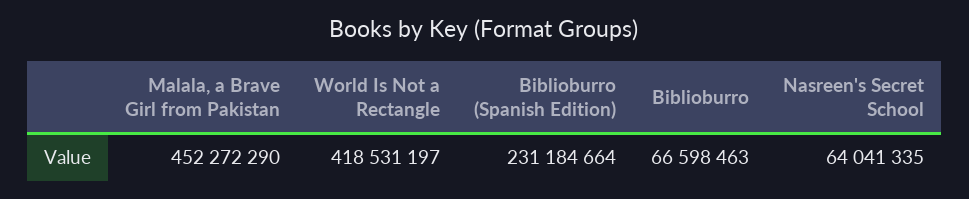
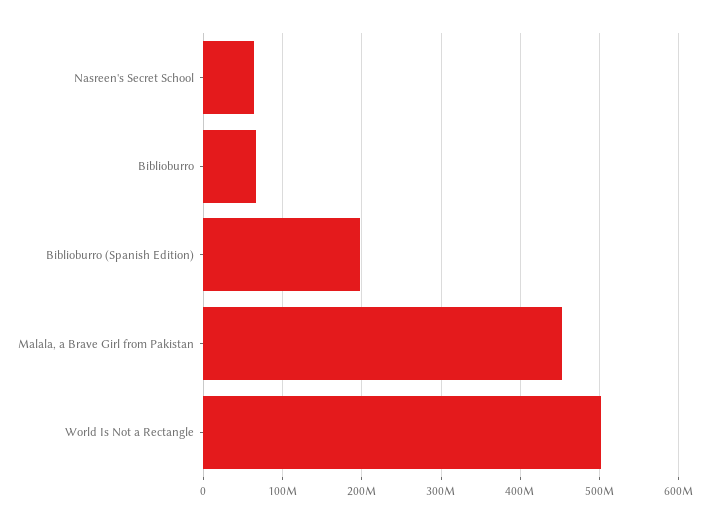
  {
    "Malala, a Brave Girl from Pakistan": 452272290,
-   "World Is Not a Rectangle": 418531197,
+   "World Is Not a Rectangle": 500000000,
-   "Biblioburro (Spanish Edition)": 231184664,
+   "Biblioburro (Spanish Edition)": 200000000,
    "Biblioburro": 66598463,
    "Nasreen's Secret School": 64041335
  }

